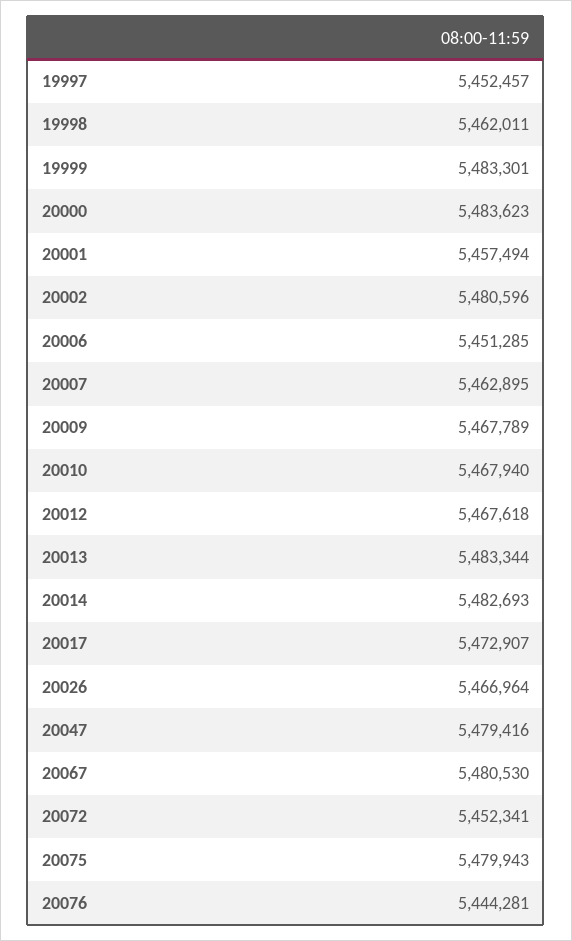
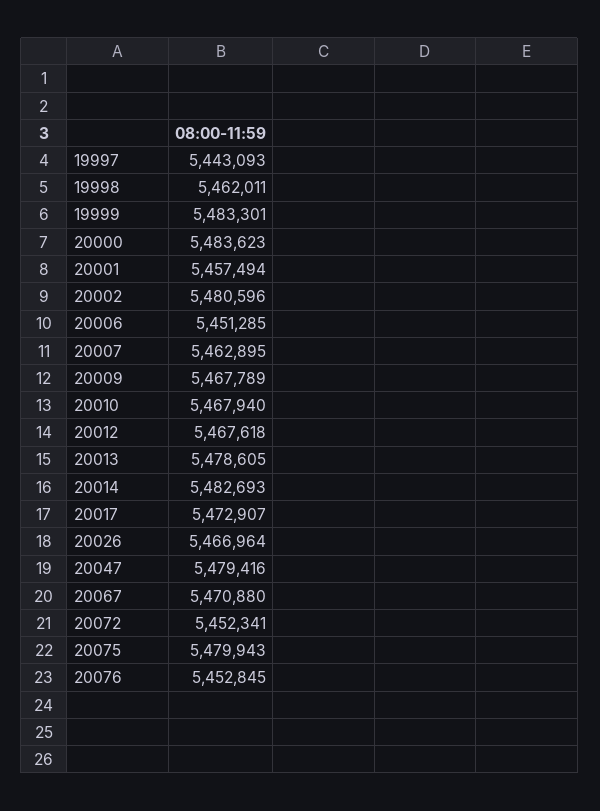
  {
-   "19997": 5452457,
+   "19997": 5443093,
    "19998": 5462011,
    "19999": 5483301,
    "20000": 5483623,
    "20001": 5457494,
    "20002": 5480596,
    "20006": 5451285,
    "20007": 5462895,
    "20009": 5467789,
    "20010": 5467940,
    "20012": 5467618,
-   "20013": 5483344,
+   "20013": 5478605,
    "20014": 5482693,
    "20017": 5472907,
    "20026": 5466964,
    "20047": 5479416,
-   "20067": 5480530,
+   "20067": 5470880,
    "20072": 5452341,
    "20075": 5479943,
-   "20076": 5444281
+   "20076": 5452845
  }

